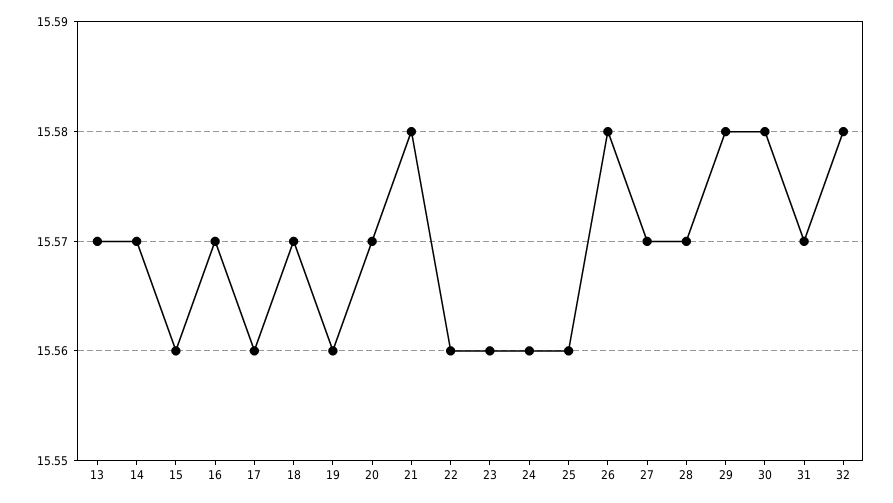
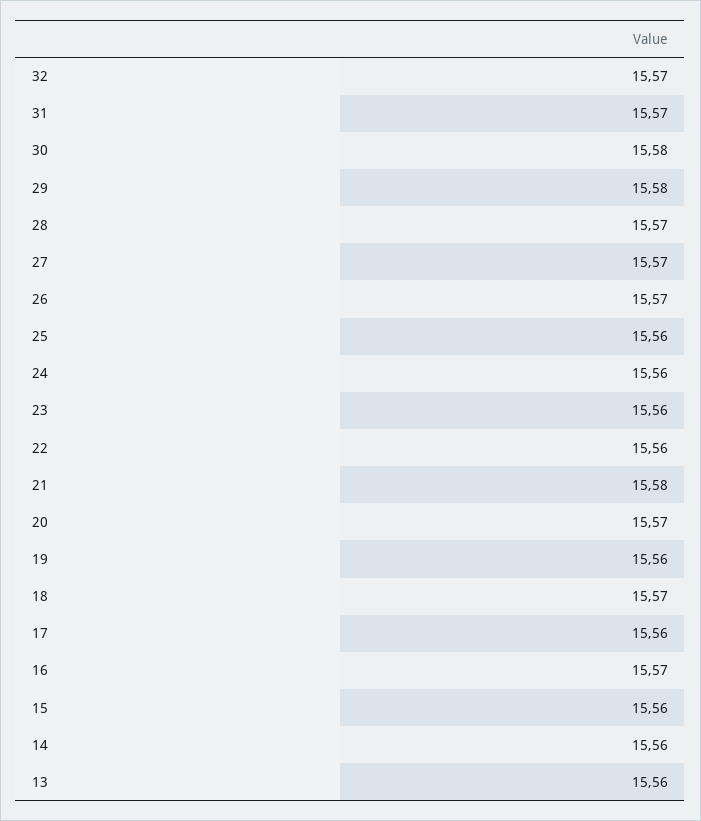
  {
-   "13": 15.57,
+   "13": 15.56,
-   "14": 15.57,
+   "14": 15.56,
    "15": 15.56,
    "16": 15.57,
    "17": 15.56,
    "18": 15.57,
    "19": 15.56,
    "20": 15.57,
    "21": 15.58,
    "22": 15.56,
    "23": 15.56,
    "24": 15.56,
    "25": 15.56,
-   "26": 15.58,
+   "26": 15.57,
    "27": 15.57,
    "28": 15.57,
    "29": 15.58,
    "30": 15.58,
    "31": 15.57,
-   "32": 15.58
+   "32": 15.57
  }

